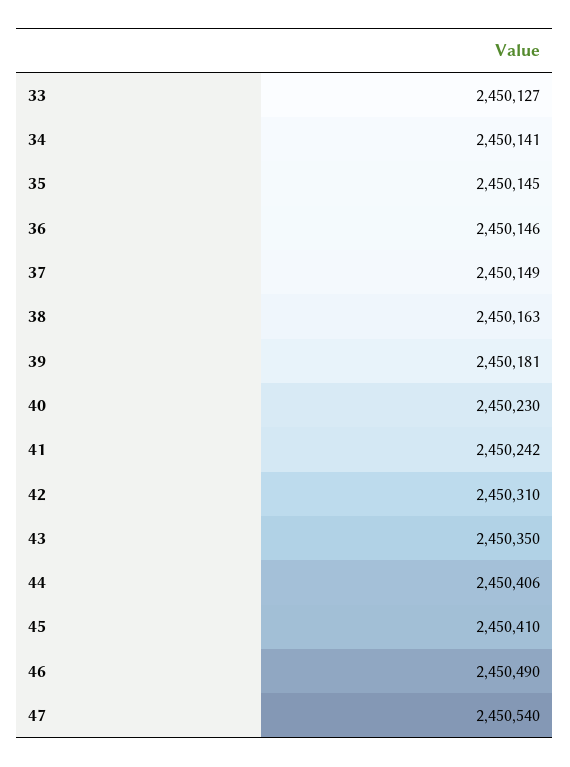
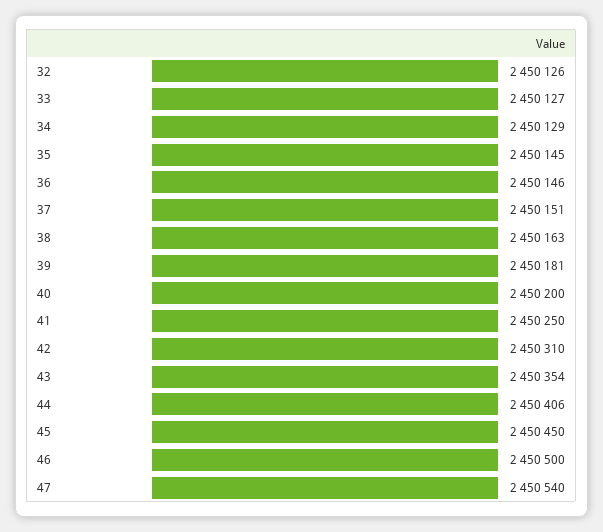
  {
    "33": 2450127,
-   "34": 2450141,
+   "34": 2450129,
    "35": 2450145,
    "36": 2450146,
-   "37": 2450149,
+   "37": 2450151,
    "38": 2450163,
    "39": 2450181,
-   "40": 2450230,
+   "40": 2450200,
-   "41": 2450242,
+   "41": 2450250,
    "42": 2450310,
-   "43": 2450350,
+   "43": 2450354,
    "44": 2450406,
-   "45": 2450410,
+   "45": 2450450,
-   "46": 2450490,
+   "46": 2450500,
-   "47": 2450540
+   "47": 2450540,
+   "32": 2450126
  }

